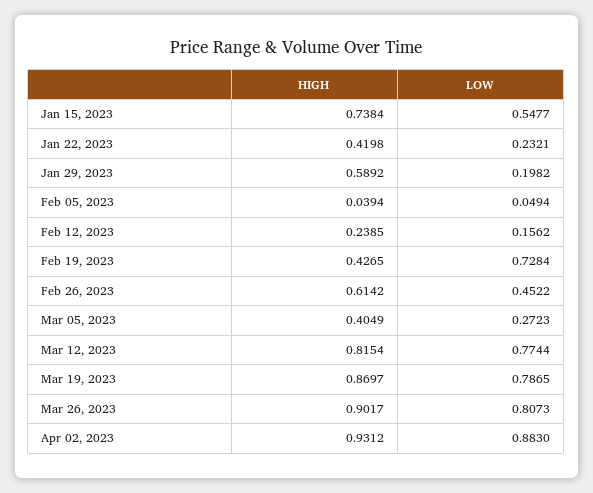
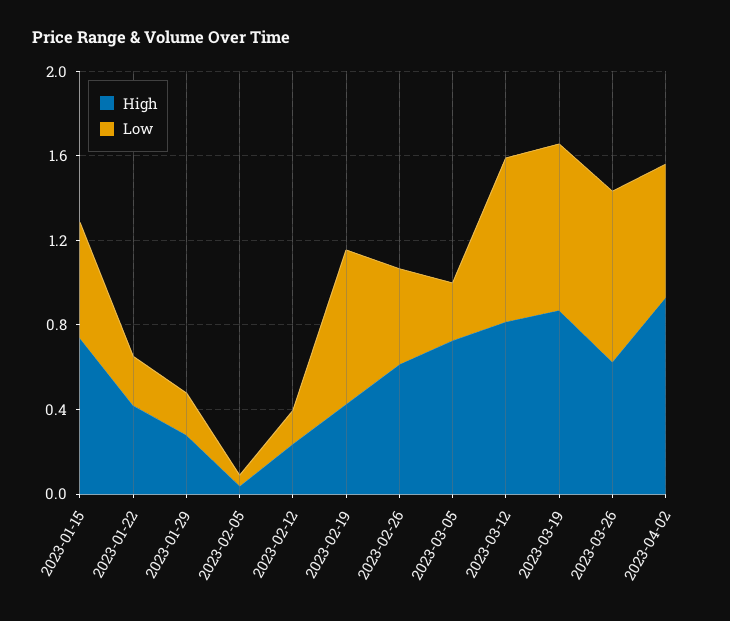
  {
    "HIGH": {
      "Jan 15, 2023": 0.7384,
      "Jan 22, 2023": 0.4198,
-     "Jan 29, 2023": 0.5892,
+     "Jan 29, 2023": 0.3,
      "Feb 05, 2023": 0.0394,
      "Feb 12, 2023": 0.2385,
      "Feb 19, 2023": 0.4265,
      "Feb 26, 2023": 0.6142,
-     "Mar 05, 2023": 0.4049,
+     "Mar 05, 2023": 0.7,
      "Mar 12, 2023": 0.8154,
      "Mar 19, 2023": 0.8697,
-     "Mar 26, 2023": 0.9017,
+     "Mar 26, 2023": 0.6,
      "Apr 02, 2023": 0.9312
    },
    "LOW": {
      "Jan 15, 2023": 0.5477,
      "Jan 22, 2023": 0.2321,
      "Jan 29, 2023": 0.1982,
      "Feb 05, 2023": 0.0494,
      "Feb 12, 2023": 0.1562,
      "Feb 19, 2023": 0.7284,
      "Feb 26, 2023": 0.4522,
      "Mar 05, 2023": 0.2723,
      "Mar 12, 2023": 0.7744,
      "Mar 19, 2023": 0.7865,
      "Mar 26, 2023": 0.8073,
-     "Apr 02, 2023": 0.883
+     "Apr 02, 2023": 0.6
    }
  }

